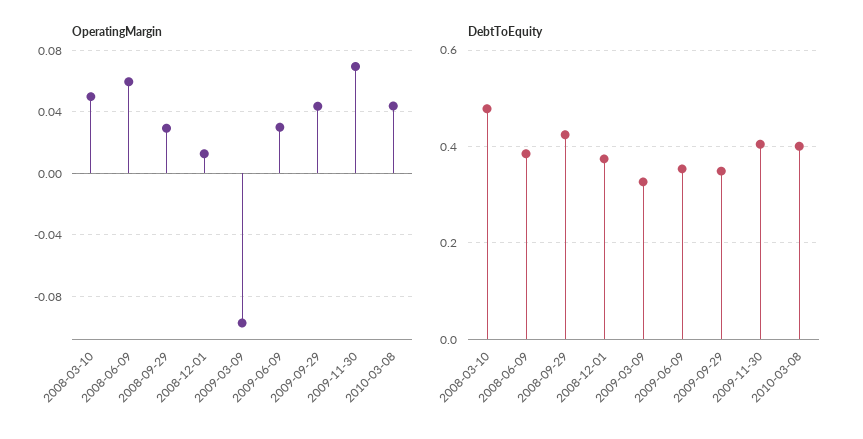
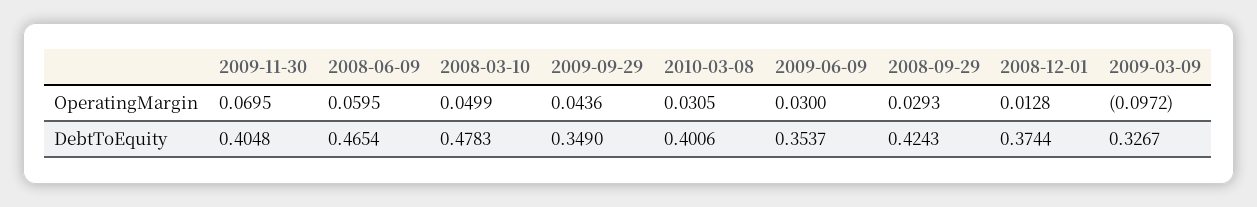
  {
    "OperatingMargin": {
      "2008-03-10": 0.0499,
      "2008-06-09": 0.0595,
      "2008-09-29": 0.0293,
      "2008-12-01": 0.0128,
      "2009-03-09": -0.0972,
      "2009-06-09": 0.03,
      "2009-09-29": 0.0436,
      "2009-11-30": 0.0695,
-     "2010-03-08": 0.045
+     "2010-03-08": 0.0305
    },
    "DebtToEquity": {
      "2008-03-10": 0.4783,
-     "2008-06-09": 0.38,
+     "2008-06-09": 0.4654,
      "2008-09-29": 0.4243,
      "2008-12-01": 0.3744,
      "2009-03-09": 0.3267,
      "2009-06-09": 0.3537,
      "2009-09-29": 0.349,
      "2009-11-30": 0.4048,
      "2010-03-08": 0.4006
    }
  }

